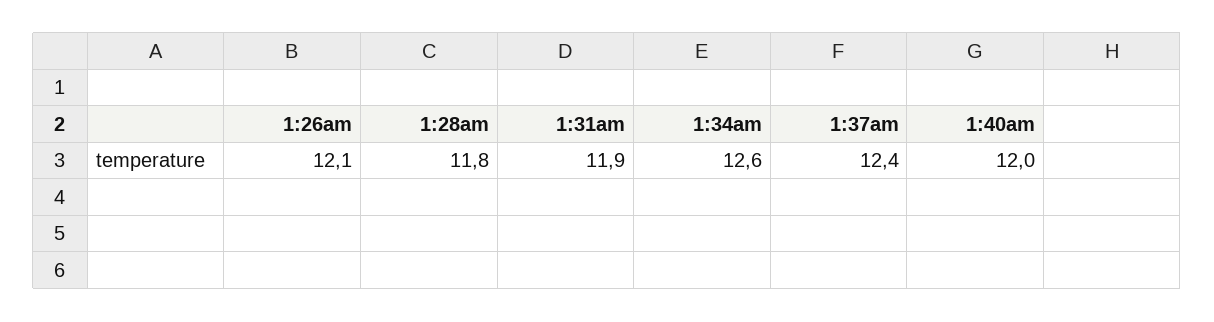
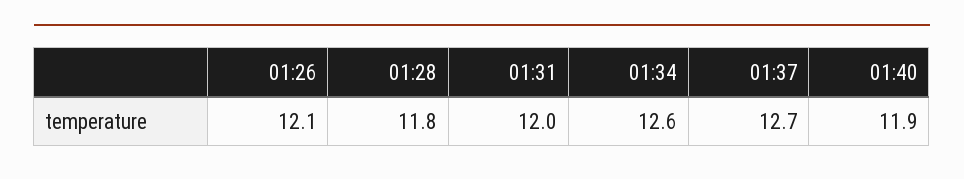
  {
    "1:26am": 12.1,
    "1:28am": 11.8,
-   "1:31am": 11.9,
+   "1:31am": 12,
    "1:34am": 12.6,
-   "1:37am": 12.4,
+   "1:37am": 12.7,
-   "1:40am": 12
+   "1:40am": 11.9
  }

